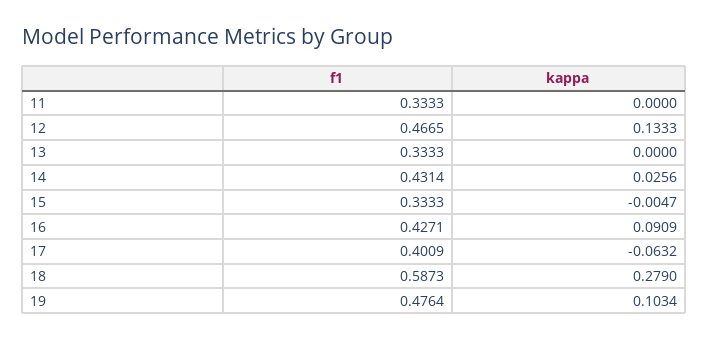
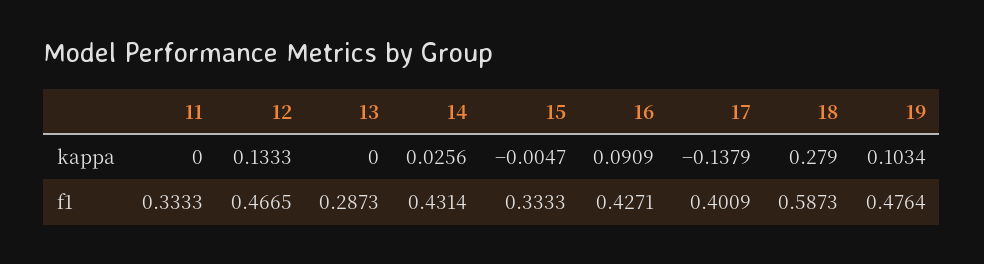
  {
    "f1": {
      "11": 0.3333,
      "12": 0.4665,
-     "13": 0.3333,
+     "13": 0.2873,
      "14": 0.4314,
      "15": 0.3333,
      "16": 0.4271,
      "17": 0.4009,
      "18": 0.5873,
      "19": 0.4764
    },
    "kappa": {
      "11": 0,
      "12": 0.1333,
      "13": 0,
      "14": 0.0256,
      "15": -0.0047,
      "16": 0.0909,
-     "17": -0.0632,
+     "17": -0.1379,
      "18": 0.279,
      "19": 0.1034
    }
  }

